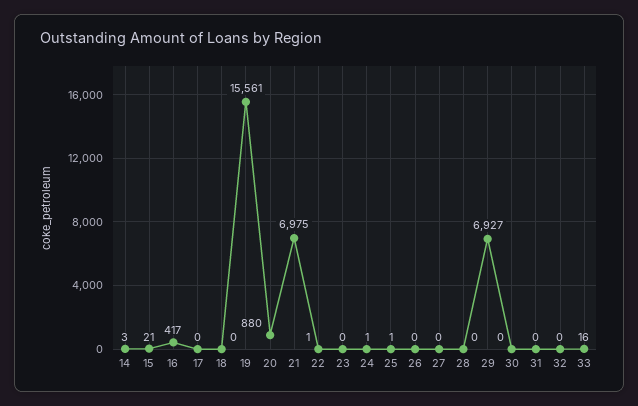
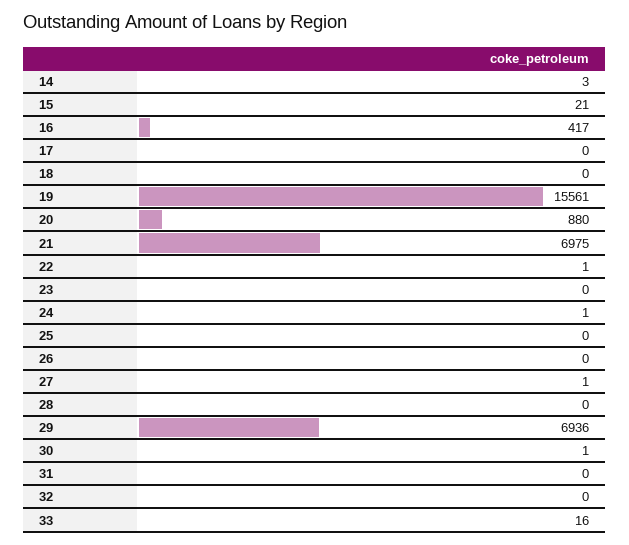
  {
    "14": 3,
    "15": 21,
    "16": 417,
    "17": 0,
    "18": 0,
    "19": 15561,
    "20": 880,
    "21": 6975,
    "22": 1,
    "23": 0,
    "24": 1,
-   "25": 1,
+   "25": 0,
    "26": 0,
-   "27": 0,
+   "27": 1,
    "28": 0,
-   "29": 6927,
+   "29": 6936,
-   "30": 0,
+   "30": 1,
    "31": 0,
    "32": 0,
    "33": 16
  }

